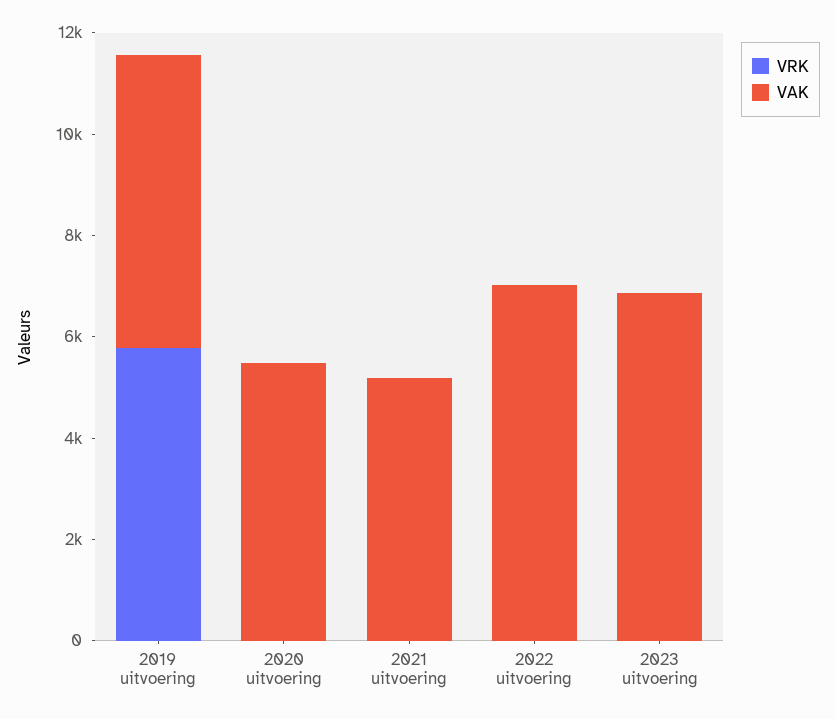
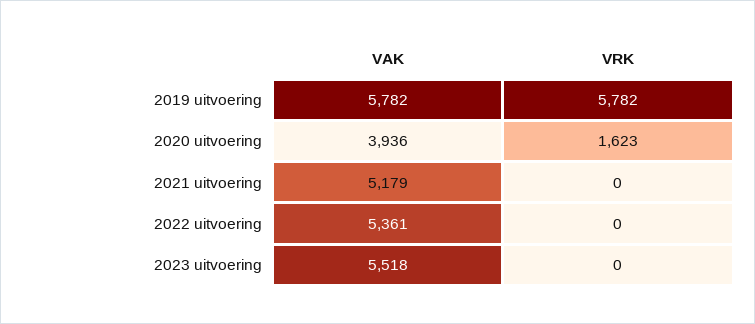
  {
    "VRK": {
      "2019 uitvoering": 5782,
-     "2020 uitvoering": 0,
+     "2020 uitvoering": 1623,
      "2021 uitvoering": 0,
      "2022 uitvoering": 0,
      "2023 uitvoering": 0
    },
    "VAK": {
      "2019 uitvoering": 5782,
-     "2020 uitvoering": 5500,
+     "2020 uitvoering": 3936,
      "2021 uitvoering": 5179,
-     "2022 uitvoering": 7000,
+     "2022 uitvoering": 5361,
-     "2023 uitvoering": 7000
+     "2023 uitvoering": 5518
    }
  }

